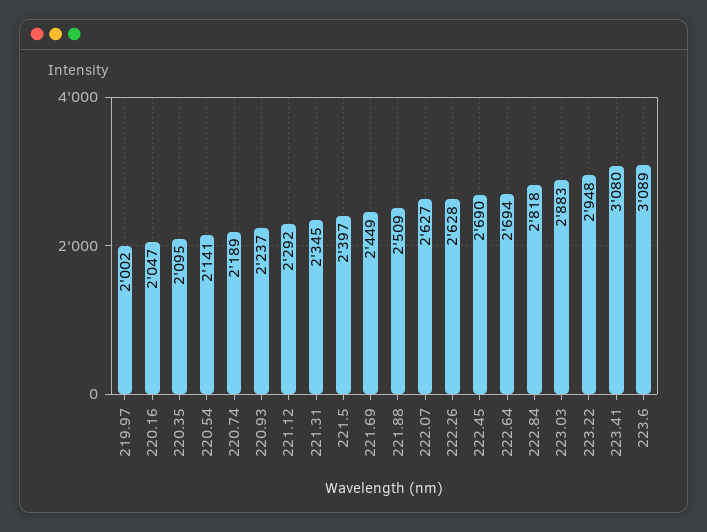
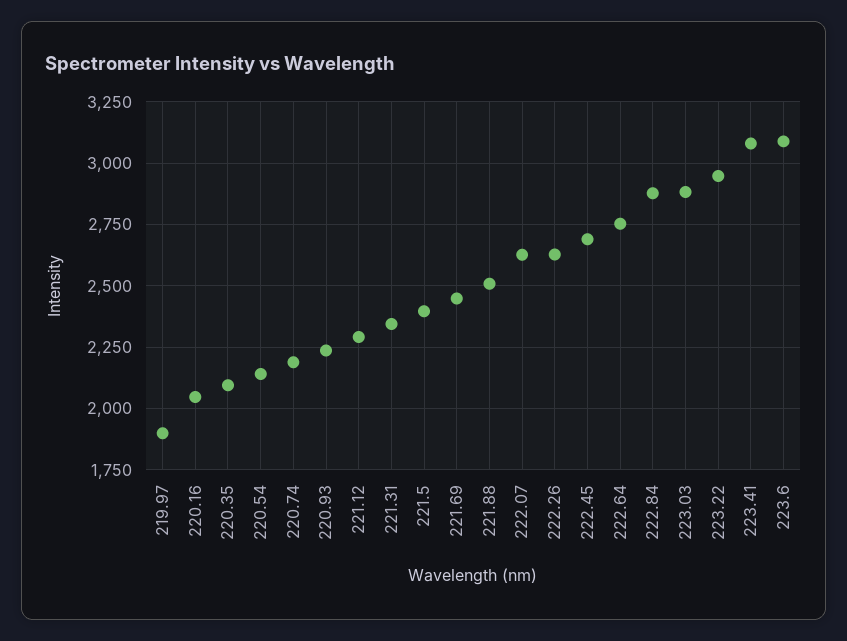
  {
-   "219.97": 2002,
+   "219.97": 1900,
    "220.16": 2047,
    "220.35": 2095,
    "220.54": 2141,
    "220.74": 2189,
    "220.93": 2237,
    "221.12": 2292,
    "221.31": 2345,
    "221.5": 2397,
    "221.69": 2449,
    "221.88": 2509,
    "222.07": 2627,
    "222.26": 2628,
    "222.45": 2690,
-   "222.64": 2694,
+   "222.64": 2750,
-   "222.84": 2818,
+   "222.84": 2875,
    "223.03": 2883,
    "223.22": 2948,
    "223.41": 3080,
    "223.6": 3089
  }

